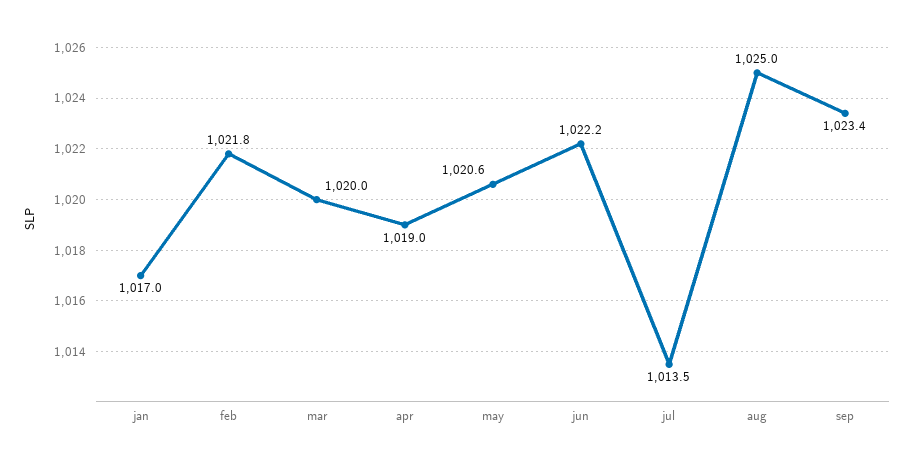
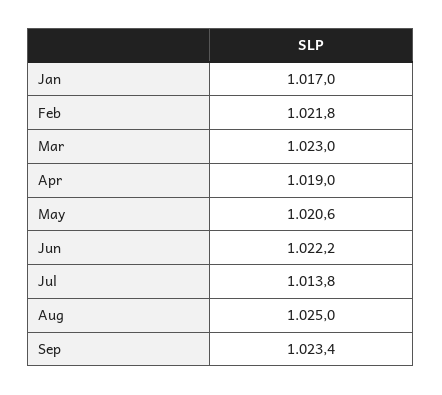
  {
    "jan": 1017,
    "feb": 1021.8,
-   "mar": 1020,
+   "mar": 1023,
    "apr": 1019,
    "may": 1020.6,
    "jun": 1022.2,
-   "jul": 1013.5,
+   "jul": 1013.8,
    "aug": 1025,
    "sep": 1023.4
  }

